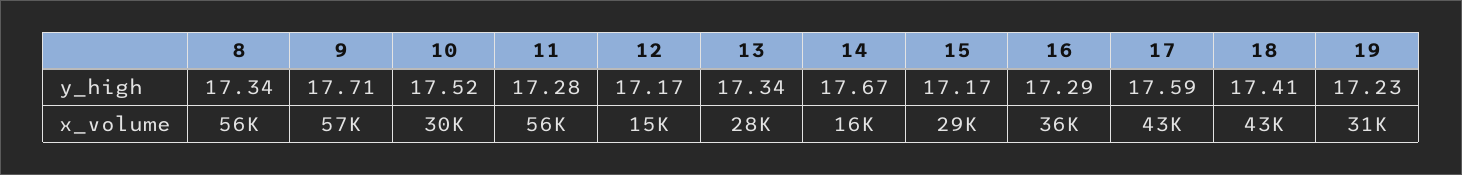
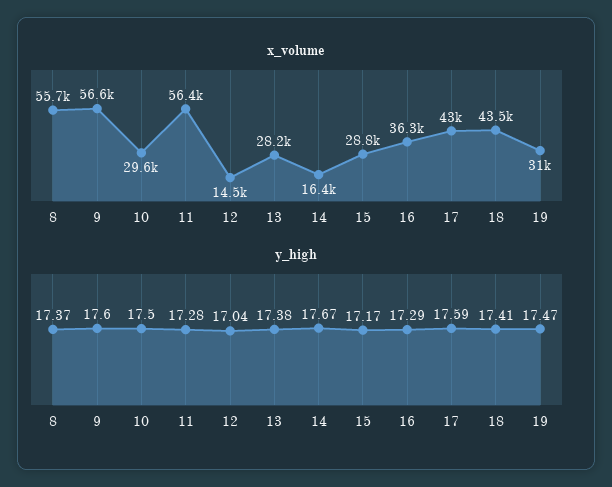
  {
    "y_high": {
-     "8": 17.34,
+     "8": 17.37,
-     "9": 17.71,
+     "9": 17.6,
-     "10": 17.52,
+     "10": 17.5,
      "11": 17.28,
-     "12": 17.17,
+     "12": 17.04,
-     "13": 17.34,
+     "13": 17.38,
      "14": 17.67,
      "15": 17.17,
      "16": 17.29,
      "17": 17.59,
      "18": 17.41,
-     "19": 17.23
+     "19": 17.47
    },
    "x_volume": {
      "8": 55700,
      "9": 56600,
      "10": 29600,
      "11": 56400,
      "12": 14500,
      "13": 28200,
      "14": 16400,
      "15": 28800,
      "16": 36300,
      "17": 43000,
      "18": 43500,
      "19": 31000
    }
  }

